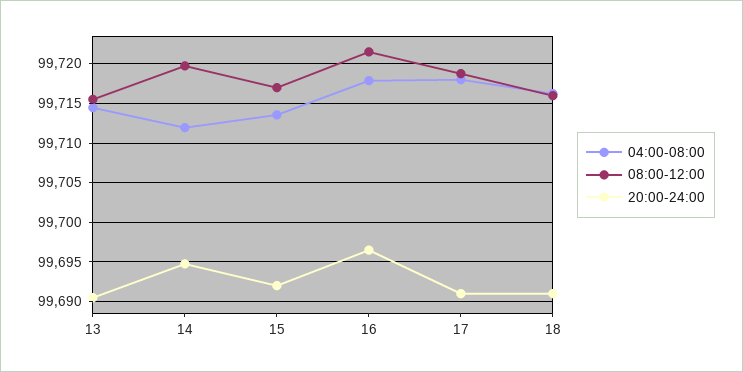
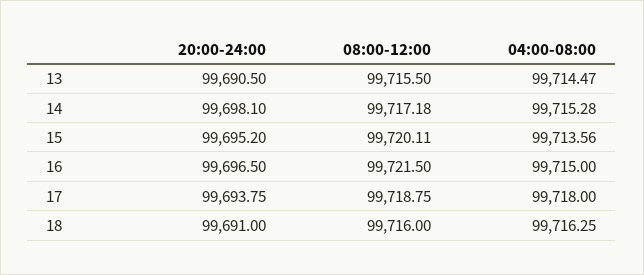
  {
    "04:00-08:00": {
      "13": 99714.47,
-     "14": 99712,
+     "14": 99715.28,
      "15": 99713.56,
-     "16": 99718,
+     "16": 99715,
      "17": 99718,
      "18": 99716.25
    },
    "08:00-12:00": {
      "13": 99715.5,
-     "14": 99720,
+     "14": 99717.18,
-     "15": 99717,
+     "15": 99720.11,
      "16": 99721.5,
      "17": 99718.75,
      "18": 99716
    },
    "20:00-24:00": {
      "13": 99690.5,
-     "14": 99695,
+     "14": 99698.1,
-     "15": 99692,
+     "15": 99695.2,
      "16": 99696.5,
-     "17": 99691,
+     "17": 99693.75,
      "18": 99691
    }
  }

